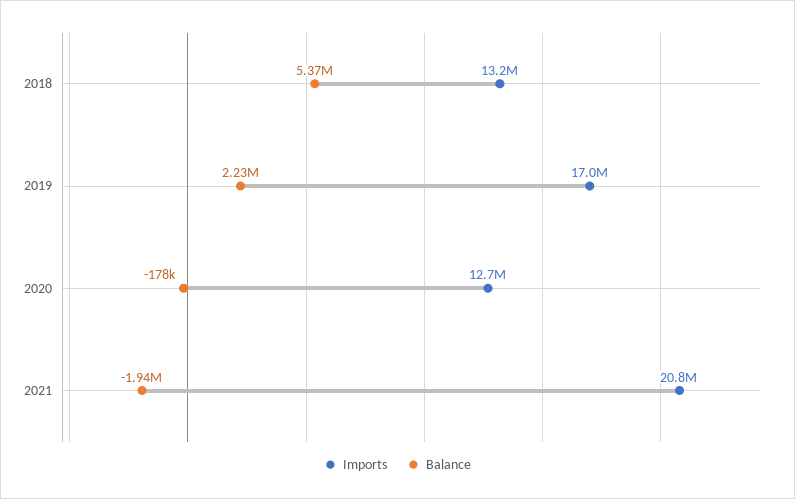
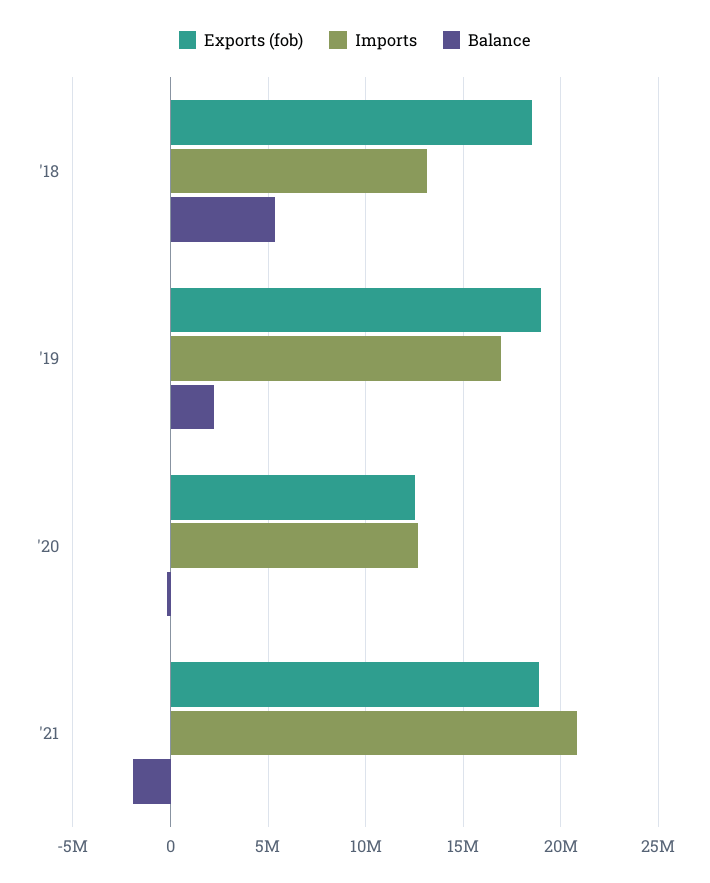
  {
    "Imports": {
      "2018": 13200000,
      "2019": 17000000,
      "2020": 12700000,
      "2021": 20800000
    },
    "Balance": {
      "2018": 5370000,
      "2019": 2230000,
      "2020": -178000,
      "2021": -1940000
-   }
+   },
+   "Exports (fob)": {
+     "2018": 18500000,
+     "2019": 19000000,
+     "2020": 12500000,
+     "2021": 19000000
+   }
  }

